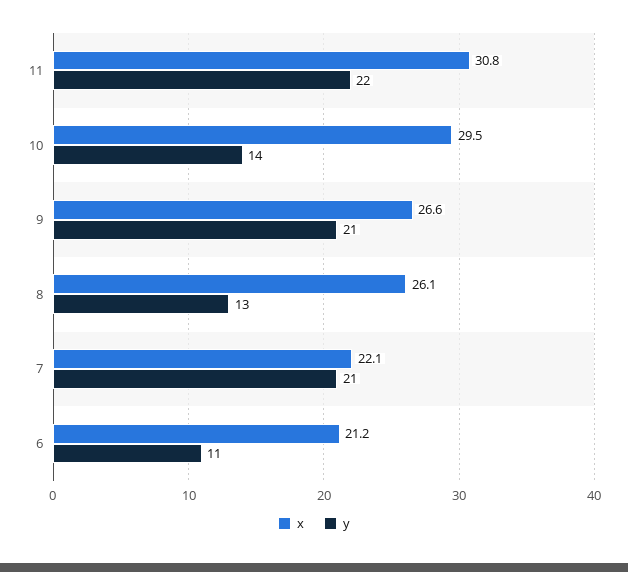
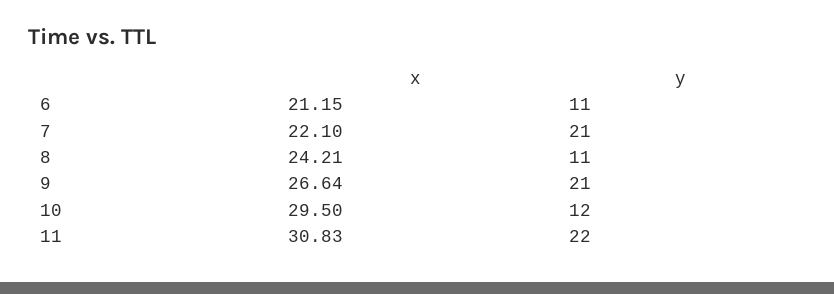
  {
    "x": {
      "11": 30.83,
      "10": 29.5,
      "9": 26.64,
-     "8": 26.1,
+     "8": 24.21,
      "7": 22.1,
      "6": 21.15
    },
    "y": {
      "11": 22,
-     "10": 14,
+     "10": 12,
      "9": 21,
-     "8": 13,
+     "8": 11,
      "7": 21,
      "6": 11
    }
  }

